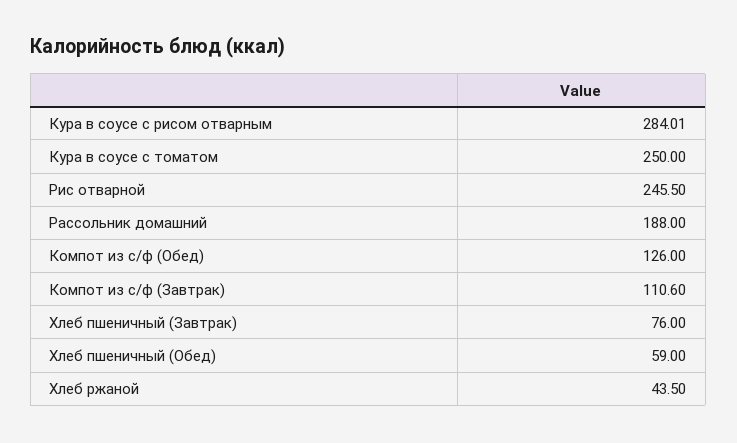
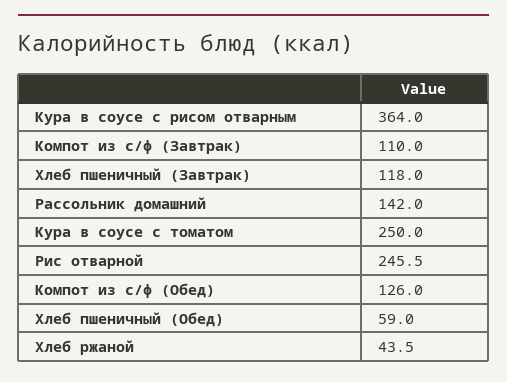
  {
-   "Кура в соусе с рисом отварным": 284.01,
+   "Кура в соусе с рисом отварным": 364,
    "Кура в соусе с томатом": 250,
    "Рис отварной": 245.5,
-   "Рассольник домашний": 188,
+   "Рассольник домашний": 142,
    "Компот из с/ф (Обед)": 126,
-   "Компот из с/ф (Завтрак)": 110.6,
+   "Компот из с/ф (Завтрак)": 110,
-   "Хлеб пшеничный (Завтрак)": 76,
+   "Хлеб пшеничный (Завтрак)": 118,
    "Хлеб пшеничный (Обед)": 59,
    "Хлеб ржаной": 43.5
  }

